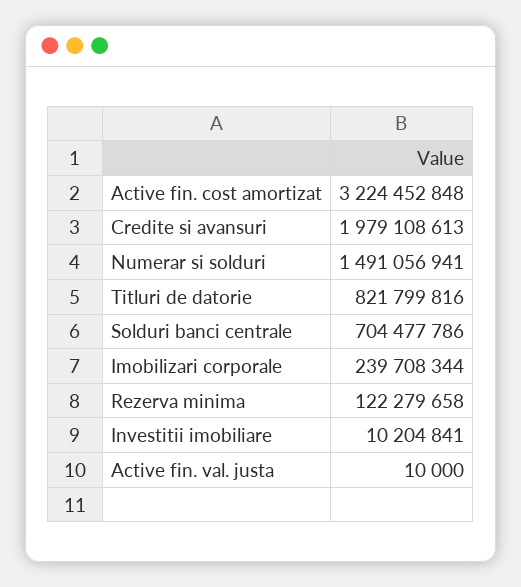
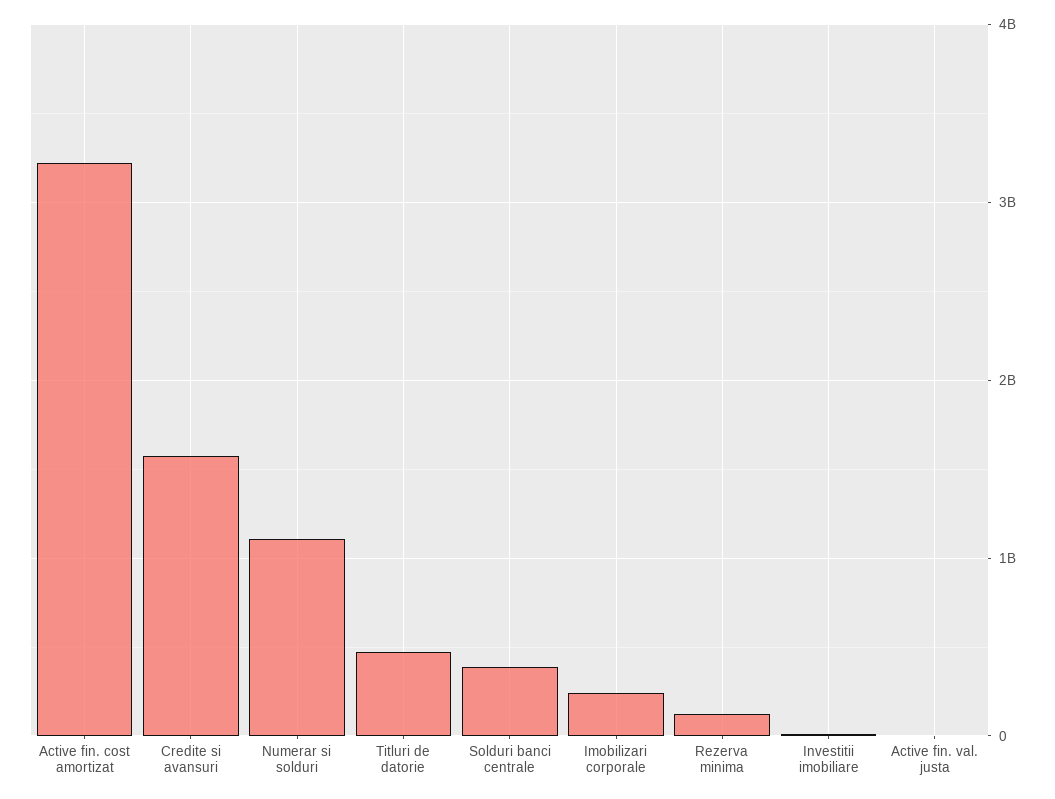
  {
    "Active fin. cost amortizat": 3224452848,
-   "Credite si avansuri": 1979108613,
+   "Credite si avansuri": 1600000000,
-   "Numerar si solduri": 1491056941,
+   "Numerar si solduri": 1100000000,
-   "Titluri de datorie": 821799816,
+   "Titluri de datorie": 500000000,
-   "Solduri banci centrale": 704477786,
+   "Solduri banci centrale": 400000000,
    "Imobilizari corporale": 239708344,
    "Rezerva minima": 122279658,
    "Investitii imobiliare": 10204841,
    "Active fin. val. justa": 10000
  }

